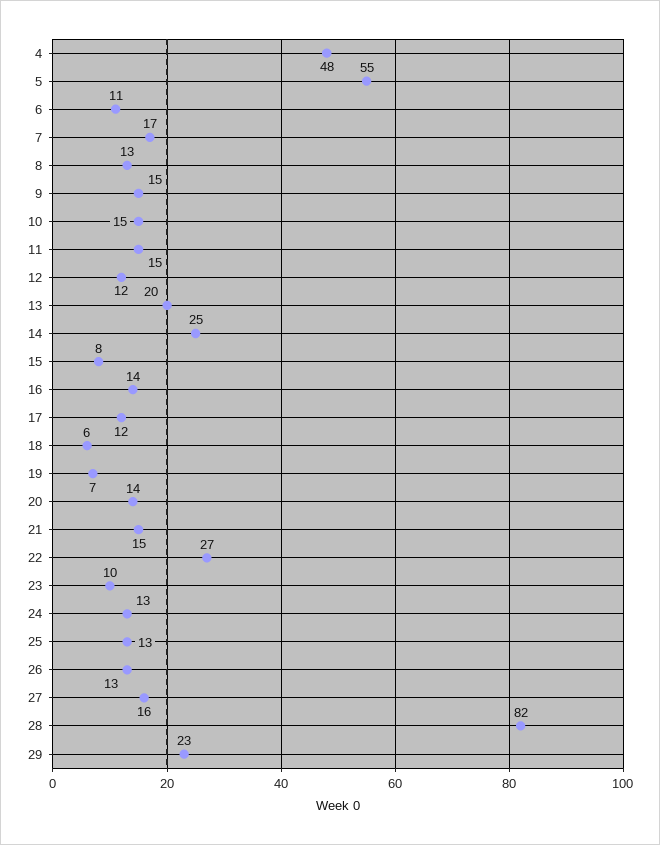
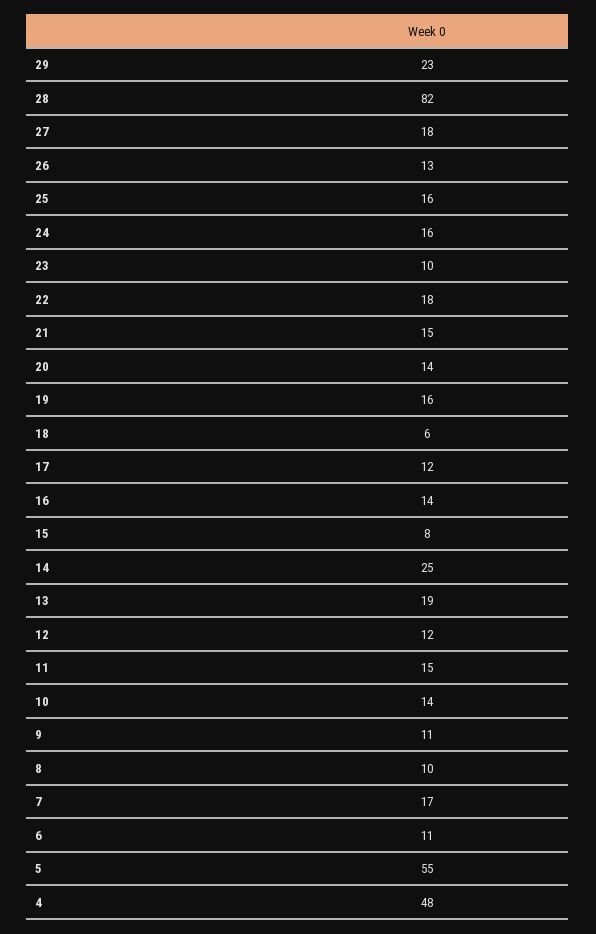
  {
    "4": 48,
    "5": 55,
    "6": 11,
    "7": 17,
-   "8": 13,
+   "8": 10,
-   "9": 15,
+   "9": 11,
-   "10": 15,
+   "10": 14,
    "11": 15,
    "12": 12,
-   "13": 20,
+   "13": 19,
    "14": 25,
    "15": 8,
    "16": 14,
    "17": 12,
    "18": 6,
-   "19": 7,
+   "19": 16,
    "20": 14,
    "21": 15,
-   "22": 27,
+   "22": 18,
    "23": 10,
-   "24": 13,
+   "24": 16,
-   "25": 13,
+   "25": 16,
    "26": 13,
-   "27": 16,
+   "27": 18,
    "28": 82,
    "29": 23
  }

